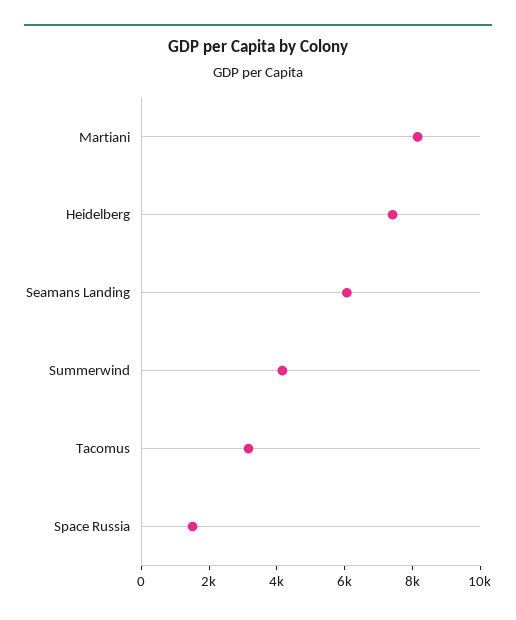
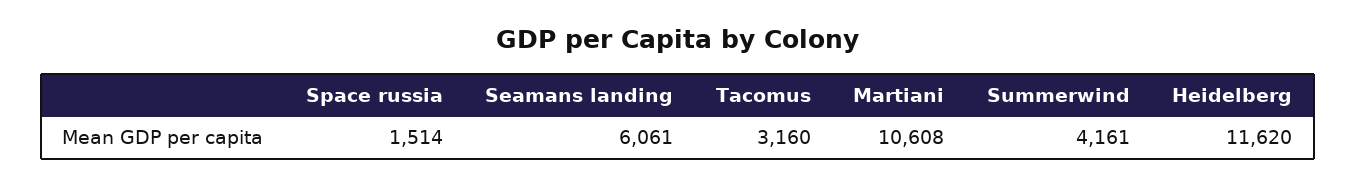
  {
-   "Martiani": 8000,
+   "Martiani": 10608,
-   "Heidelberg": 7500,
+   "Heidelberg": 11620,
    "Seamans Landing": 6061,
    "Summerwind": 4161,
    "Tacomus": 3160,
    "Space Russia": 1514
  }

